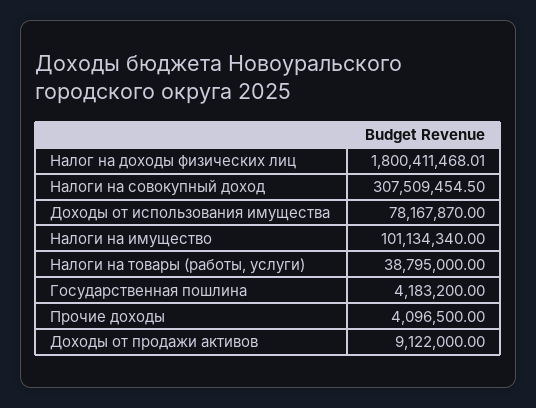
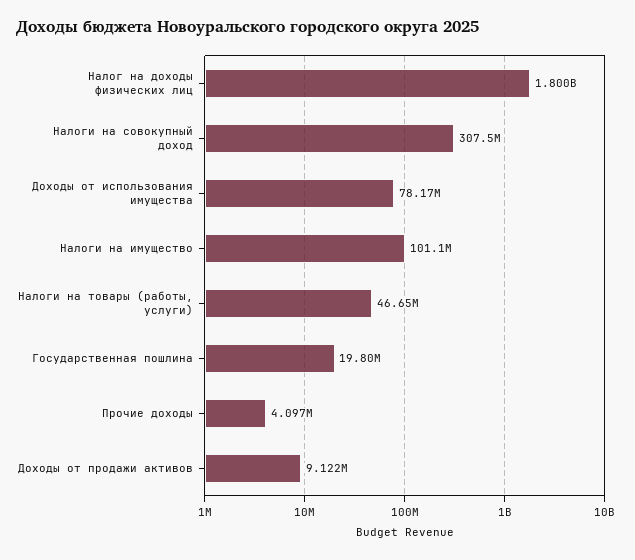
  {
    "Налог на доходы физических лиц": 1800411468.01,
    "Налоги на совокупный доход": 307509454.5,
    "Доходы от использования имущества": 78167870,
    "Налоги на имущество": 101134340,
-   "Налоги на товары (работы, услуги)": 38795000,
+   "Налоги на товары (работы, услуги)": 46650000,
-   "Государственная пошлина": 4183200,
+   "Государственная пошлина": 19800000,
    "Прочие доходы": 4096500,
    "Доходы от продажи активов": 9122000
  }

